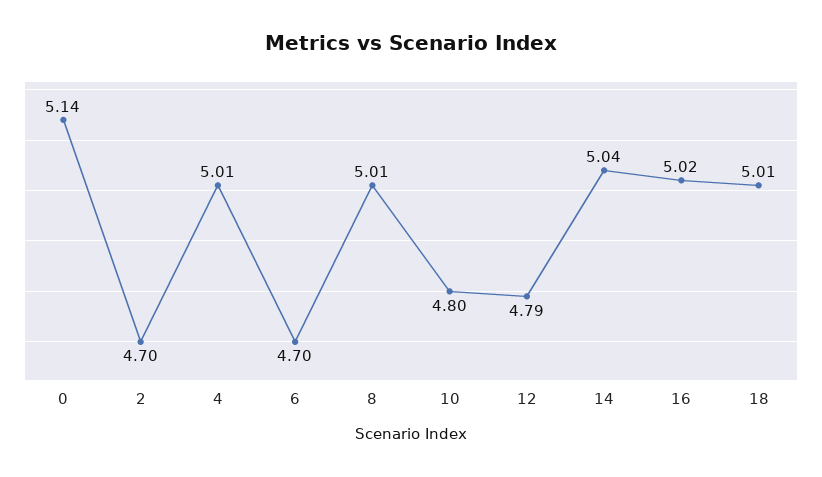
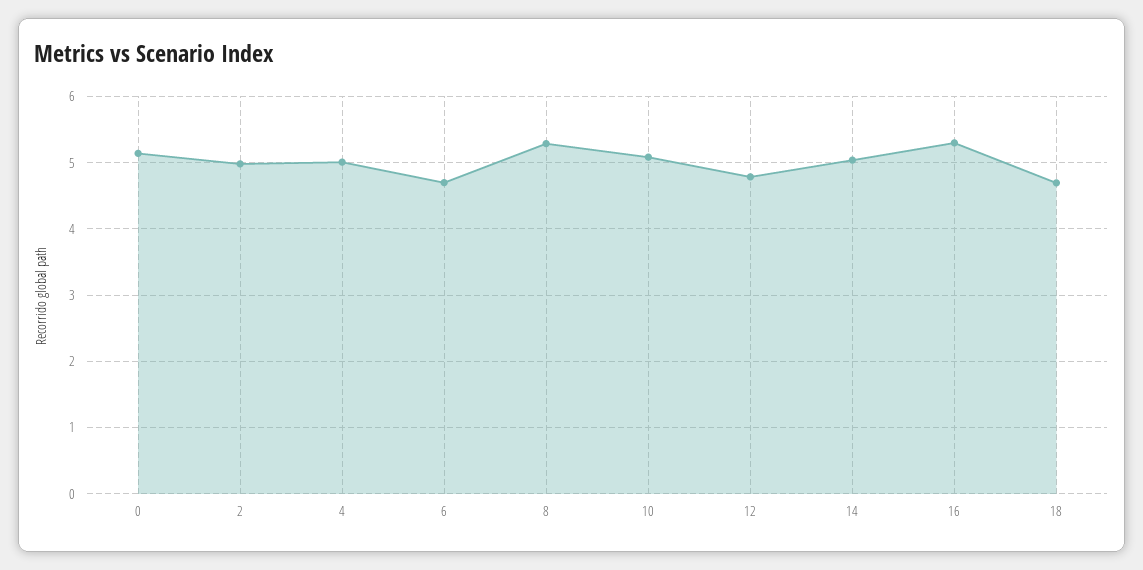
  {
    "0": 5.14,
-   "2": 4.7,
+   "2": 5,
    "4": 5.01,
    "6": 4.7,
-   "8": 5.01,
+   "8": 5.3,
-   "10": 4.8,
+   "10": 5.1,
    "12": 4.79,
    "14": 5.04,
-   "16": 5.02,
+   "16": 5.3,
-   "18": 5.01
+   "18": 4.7
  }

